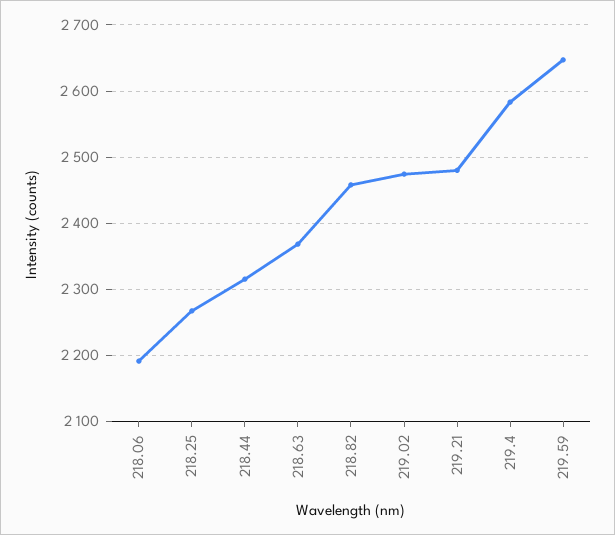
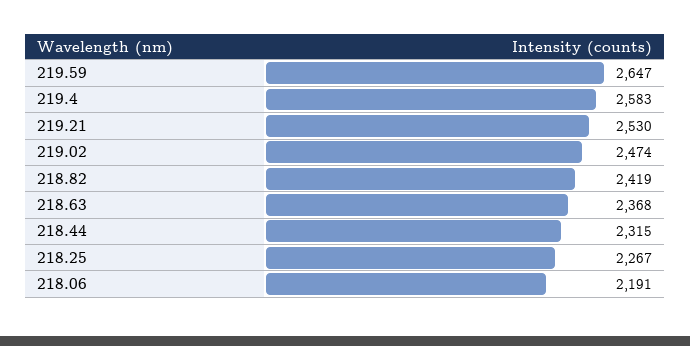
  {
    "218.06": 2191,
    "218.25": 2267,
    "218.44": 2315,
    "218.63": 2368,
-   "218.82": 2460,
+   "218.82": 2419,
    "219.02": 2474,
-   "219.21": 2480,
+   "219.21": 2530,
    "219.4": 2583,
    "219.59": 2647
  }

